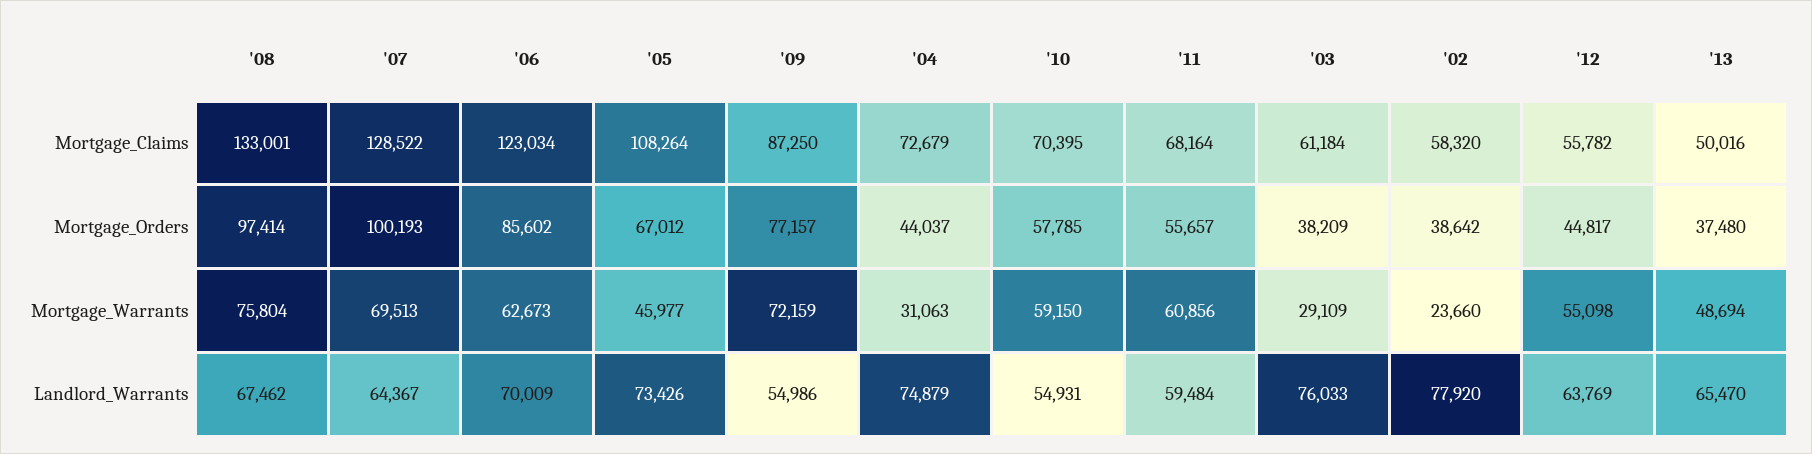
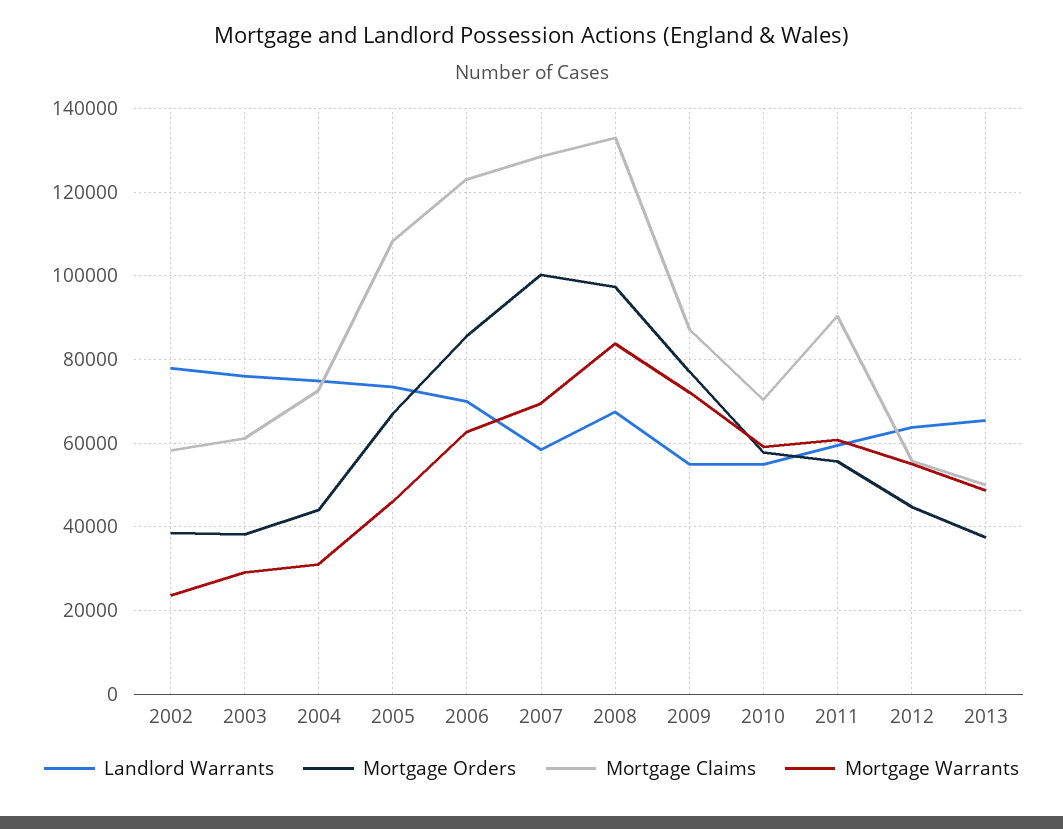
  {
    "Mortgage_Claims": {
      "'08": 133001,
      "'07": 128522,
      "'06": 123034,
      "'05": 108264,
      "'09": 87250,
      "'04": 72679,
      "'10": 70395,
-     "'11": 68164,
+     "'11": 90000,
      "'03": 61184,
      "'02": 58320,
      "'12": 55782,
      "'13": 50016
    },
    "Mortgage_Orders": {
      "'08": 97414,
      "'07": 100193,
      "'06": 85602,
      "'05": 67012,
      "'09": 77157,
      "'04": 44037,
      "'10": 57785,
      "'11": 55657,
      "'03": 38209,
      "'02": 38642,
      "'12": 44817,
      "'13": 37480
    },
    "Mortgage_Warrants": {
-     "'08": 75804,
+     "'08": 84000,
      "'07": 69513,
      "'06": 62673,
      "'05": 45977,
      "'09": 72159,
      "'04": 31063,
      "'10": 59150,
      "'11": 60856,
      "'03": 29109,
      "'02": 23660,
      "'12": 55098,
      "'13": 48694
    },
    "Landlord_Warrants": {
      "'08": 67462,
-     "'07": 64367,
+     "'07": 58000,
      "'06": 70009,
      "'05": 73426,
      "'09": 54986,
      "'04": 74879,
      "'10": 54931,
      "'11": 59484,
      "'03": 76033,
      "'02": 77920,
      "'12": 63769,
      "'13": 65470
    }
  }

